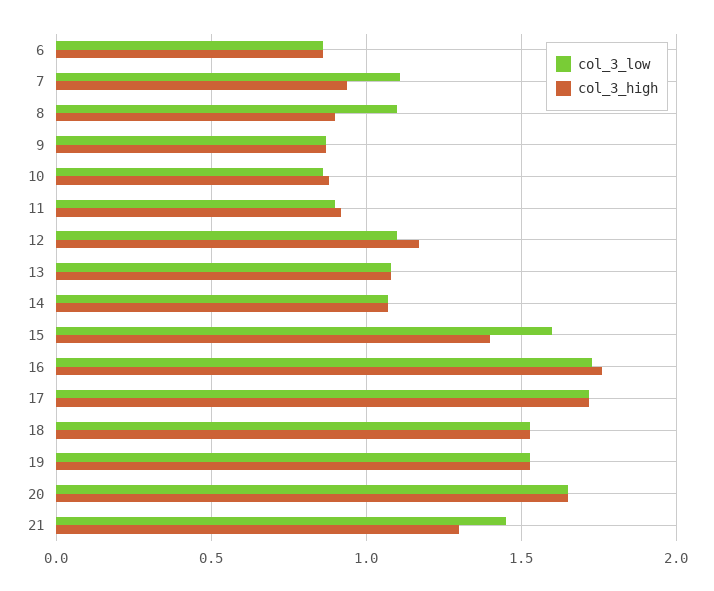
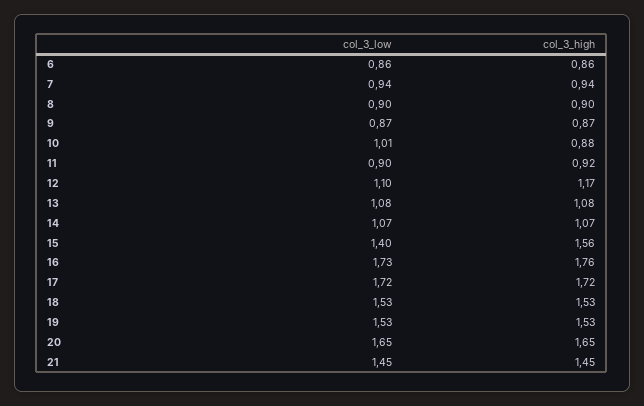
  {
    "col_3_low": {
      "6": 0.86,
-     "7": 1.1,
+     "7": 0.94,
-     "8": 1.1,
+     "8": 0.9,
      "9": 0.87,
-     "10": 0.85,
+     "10": 1.01,
      "11": 0.9,
      "12": 1.1,
      "13": 1.08,
      "14": 1.07,
-     "15": 1.6,
+     "15": 1.4,
      "16": 1.73,
      "17": 1.72,
      "18": 1.53,
      "19": 1.53,
      "20": 1.65,
      "21": 1.45
    },
    "col_3_high": {
      "6": 0.86,
      "7": 0.94,
      "8": 0.9,
      "9": 0.87,
      "10": 0.88,
      "11": 0.92,
      "12": 1.17,
      "13": 1.08,
      "14": 1.07,
-     "15": 1.4,
+     "15": 1.56,
      "16": 1.76,
      "17": 1.72,
      "18": 1.53,
      "19": 1.53,
      "20": 1.65,
-     "21": 1.3
+     "21": 1.45
    }
  }

